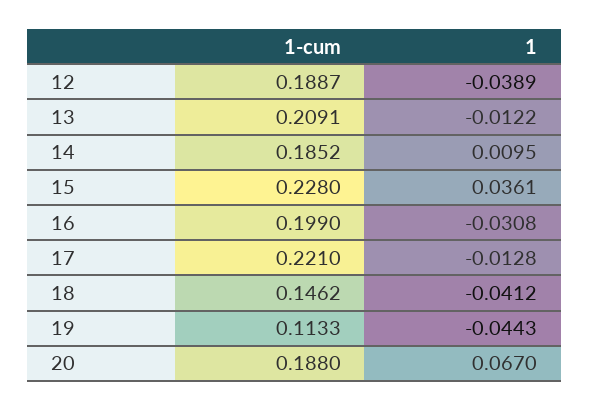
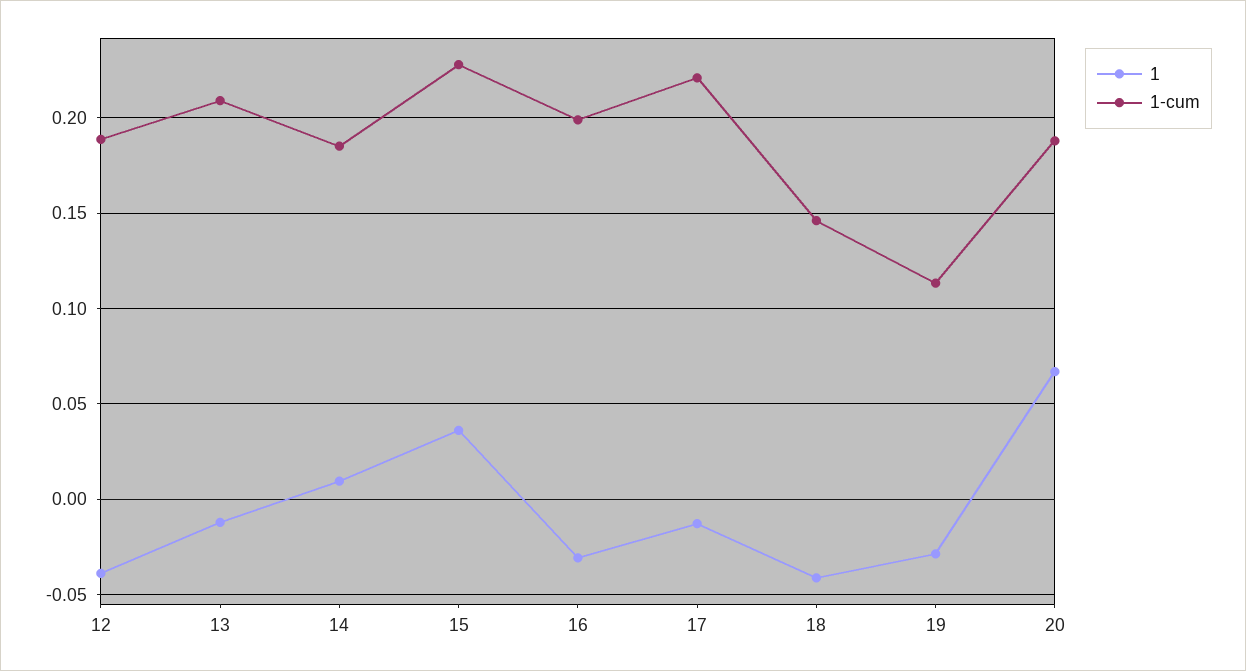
  {
    "1-cum": {
      "12": 0.1887,
      "13": 0.2091,
      "14": 0.1852,
      "15": 0.228,
      "16": 0.199,
      "17": 0.221,
      "18": 0.1462,
      "19": 0.1133,
      "20": 0.188
    },
    "1": {
      "12": -0.0389,
      "13": -0.0122,
      "14": 0.0095,
      "15": 0.0361,
      "16": -0.0308,
      "17": -0.0128,
      "18": -0.0412,
-     "19": -0.0443,
+     "19": -0.03,
      "20": 0.067
    }
  }

